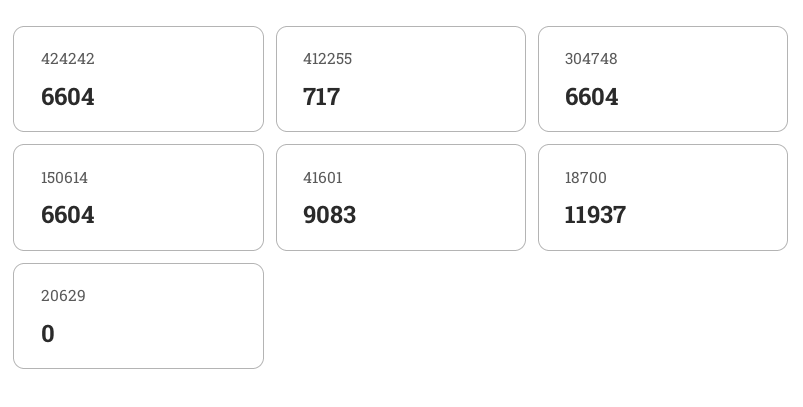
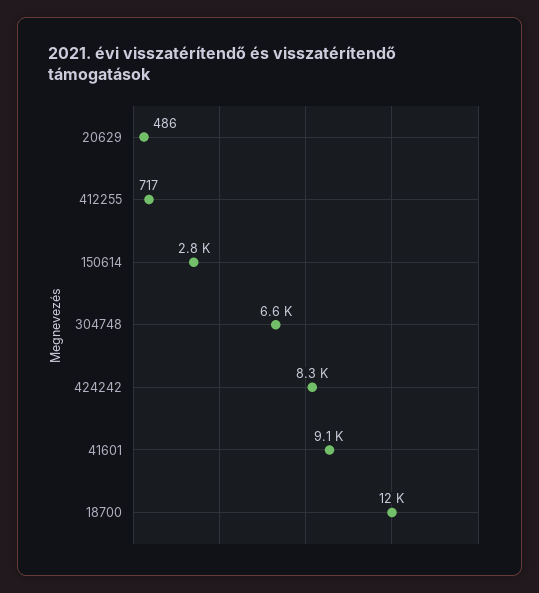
  {
-   "424242": 6604,
+   "424242": 8300,
    "412255": 717,
    "304748": 6604,
-   "150614": 6604,
+   "150614": 2800,
    "41601": 9083,
    "18700": 11937,
-   "20629": 0
+   "20629": 486
  }

